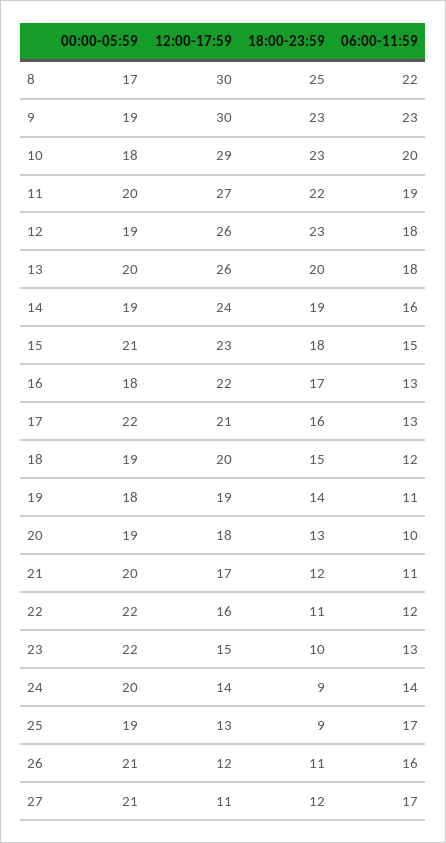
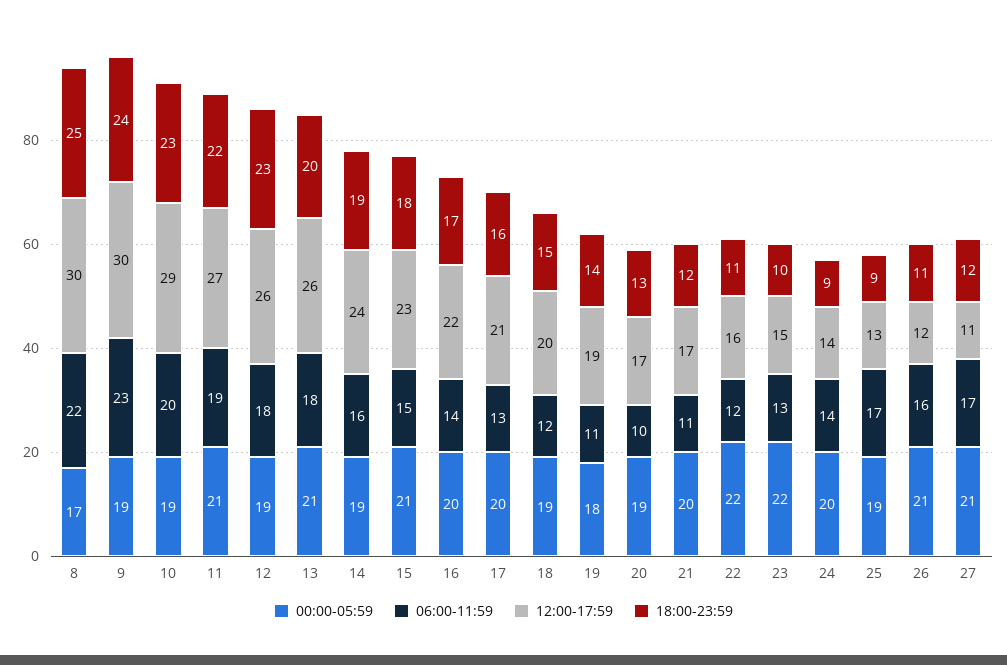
  {
    "00:00-05:59": {
      "8": 17,
      "9": 19,
-     "10": 18,
+     "10": 19,
-     "11": 20,
+     "11": 21,
      "12": 19,
-     "13": 20,
+     "13": 21,
      "14": 19,
      "15": 21,
-     "16": 18,
+     "16": 20,
-     "17": 22,
+     "17": 20,
      "18": 19,
      "19": 18,
      "20": 19,
      "21": 20,
      "22": 22,
      "23": 22,
      "24": 20,
      "25": 19,
      "26": 21,
      "27": 21
    },
    "12:00-17:59": {
      "8": 30,
      "9": 30,
      "10": 29,
      "11": 27,
      "12": 26,
      "13": 26,
      "14": 24,
      "15": 23,
      "16": 22,
      "17": 21,
      "18": 20,
      "19": 19,
-     "20": 18,
+     "20": 17,
      "21": 17,
      "22": 16,
      "23": 15,
      "24": 14,
      "25": 13,
      "26": 12,
      "27": 11
    },
    "18:00-23:59": {
      "8": 25,
-     "9": 23,
+     "9": 24,
      "10": 23,
      "11": 22,
      "12": 23,
      "13": 20,
      "14": 19,
      "15": 18,
      "16": 17,
      "17": 16,
      "18": 15,
      "19": 14,
      "20": 13,
      "21": 12,
      "22": 11,
      "23": 10,
      "24": 9,
      "25": 9,
      "26": 11,
      "27": 12
    },
    "06:00-11:59": {
      "8": 22,
      "9": 23,
      "10": 20,
      "11": 19,
      "12": 18,
      "13": 18,
      "14": 16,
      "15": 15,
-     "16": 13,
+     "16": 14,
      "17": 13,
      "18": 12,
      "19": 11,
      "20": 10,
      "21": 11,
      "22": 12,
      "23": 13,
      "24": 14,
      "25": 17,
      "26": 16,
      "27": 17
    }
  }

